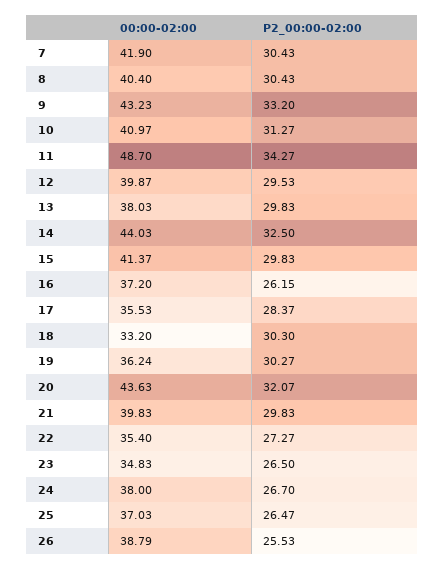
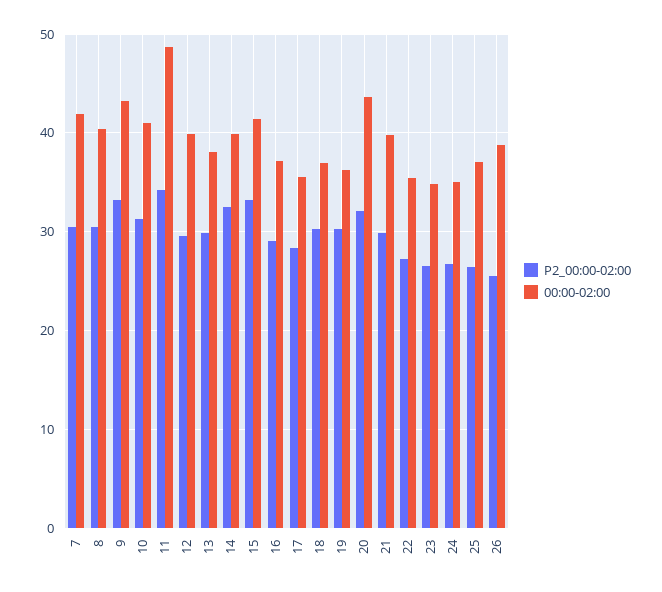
  {
    "00:00-02:00": {
      "7": 41.9,
      "8": 40.4,
      "9": 43.23,
      "10": 40.97,
      "11": 48.7,
      "12": 39.87,
      "13": 38.03,
-     "14": 44.03,
+     "14": 40,
      "15": 41.37,
      "16": 37.2,
      "17": 35.53,
-     "18": 33.2,
+     "18": 37,
      "19": 36.24,
      "20": 43.63,
      "21": 39.83,
      "22": 35.4,
      "23": 34.83,
-     "24": 38,
+     "24": 35,
      "25": 37.03,
      "26": 38.79
    },
    "P2_00:00-02:00": {
      "7": 30.43,
      "8": 30.43,
      "9": 33.2,
      "10": 31.27,
      "11": 34.27,
      "12": 29.53,
      "13": 29.83,
      "14": 32.5,
-     "15": 29.83,
+     "15": 33,
-     "16": 26.15,
+     "16": 29,
      "17": 28.37,
      "18": 30.3,
      "19": 30.27,
      "20": 32.07,
      "21": 29.83,
      "22": 27.27,
      "23": 26.5,
      "24": 26.7,
      "25": 26.47,
      "26": 25.53
    }
  }

